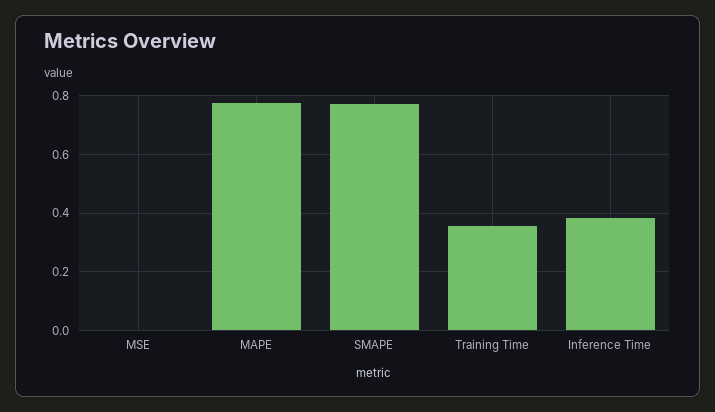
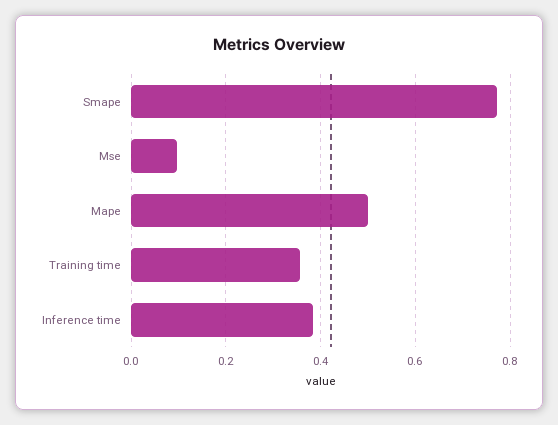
  {
-   "MSE": 0,
+   "MSE": 0.1,
-   "MAPE": 0.775,
+   "MAPE": 0.5,
    "SMAPE": 0.78,
    "Training Time": 0.36,
    "Inference Time": 0.38
  }

